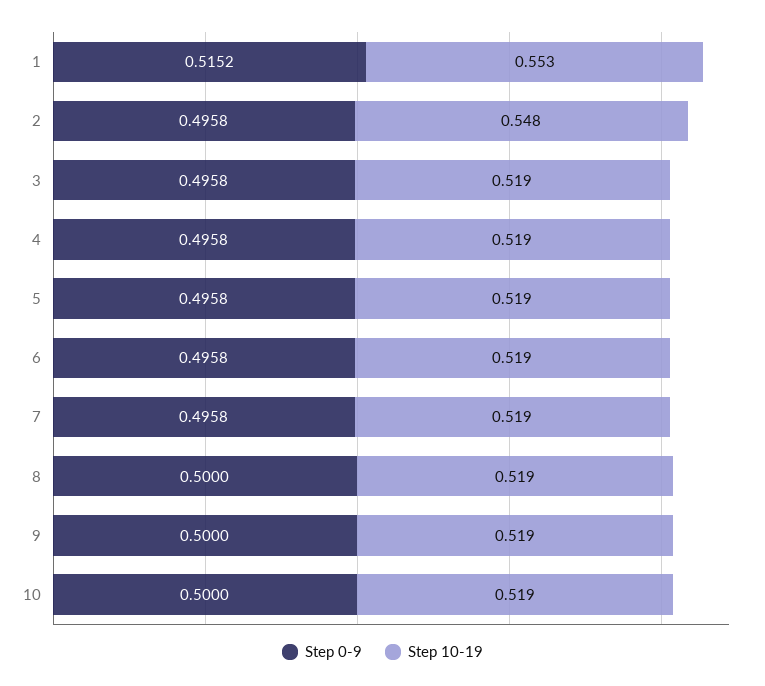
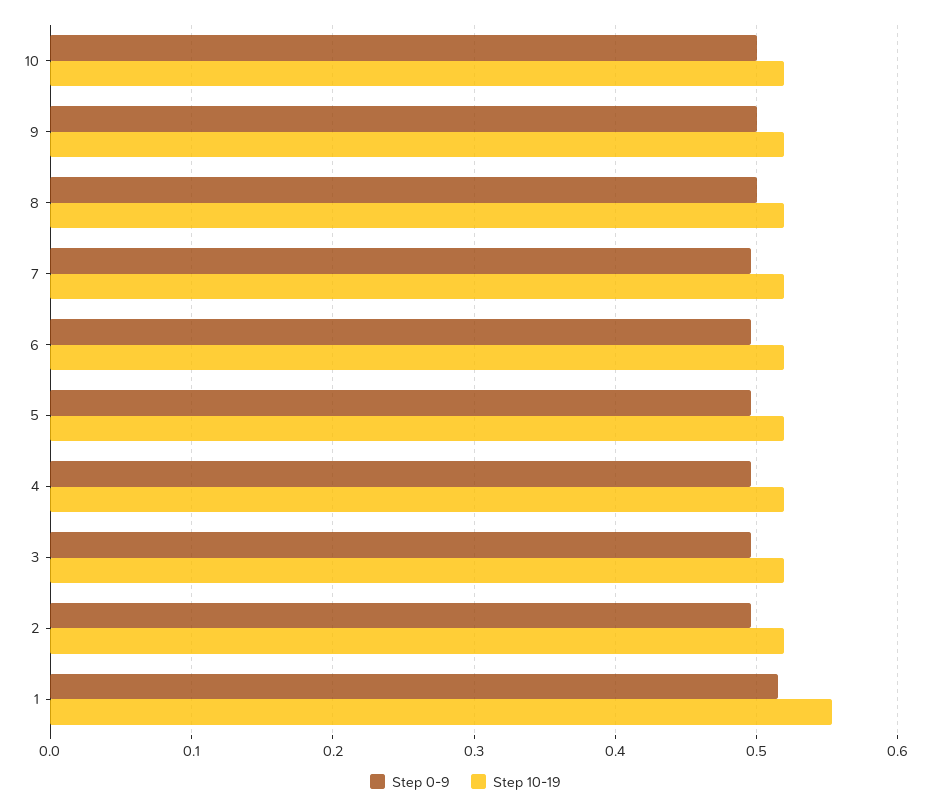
  {
    "Step 0-9": {
      "1": 0.5152,
      "2": 0.4958,
      "3": 0.4958,
      "4": 0.4958,
      "5": 0.4958,
      "6": 0.4958,
      "7": 0.4958,
      "8": 0.5,
      "9": 0.5,
      "10": 0.5
    },
    "Step 10-19": {
      "1": 0.553,
-     "2": 0.548,
+     "2": 0.52,
      "3": 0.519,
      "4": 0.519,
      "5": 0.519,
      "6": 0.519,
      "7": 0.519,
      "8": 0.519,
      "9": 0.519,
      "10": 0.519
    }
  }

